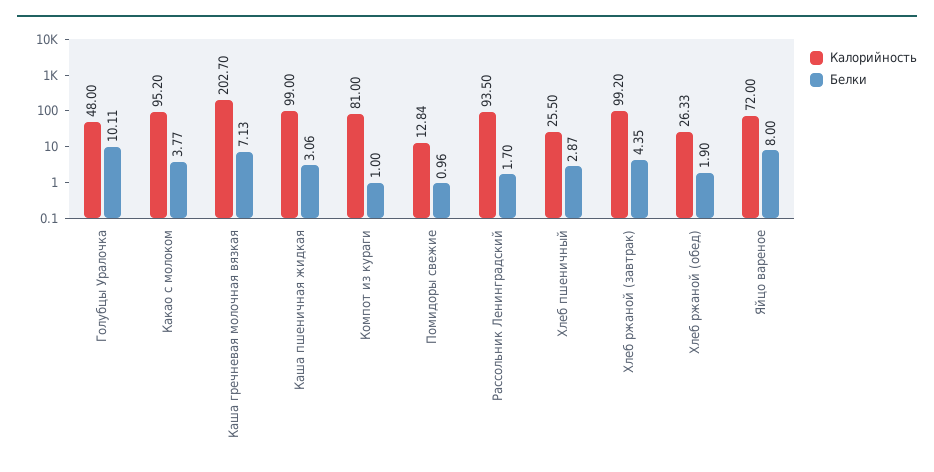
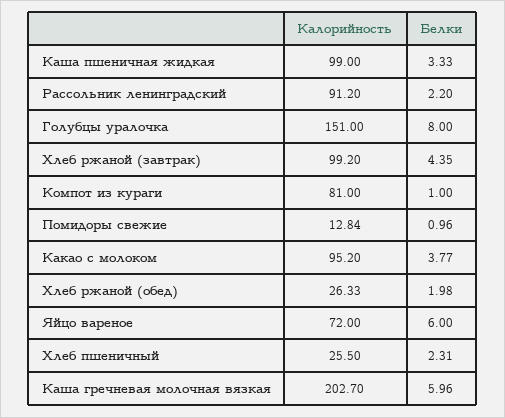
  {
    "Калорийность": {
-     "Голубцы Уралочка": 48,
+     "Голубцы Уралочка": 151,
      "Какао с молоком": 95.2,
      "Каша гречневая молочная вязкая": 202.7,
      "Каша пшеничная жидкая": 99,
      "Компот из кураги": 81,
      "Помидоры свежие": 12.84,
-     "Рассольник Ленинградский": 93.5,
+     "Рассольник Ленинградский": 91.2,
      "Хлеб пшеничный": 25.5,
      "Хлеб ржаной (завтрак)": 99.2,
      "Хлеб ржаной (обед)": 26.33,
      "Яйцо вареное": 72
    },
    "Белки": {
-     "Голубцы Уралочка": 10.11,
+     "Голубцы Уралочка": 8,
      "Какао с молоком": 3.77,
-     "Каша гречневая молочная вязкая": 7.13,
+     "Каша гречневая молочная вязкая": 5.96,
-     "Каша пшеничная жидкая": 3.06,
+     "Каша пшеничная жидкая": 3.33,
      "Компот из кураги": 1,
      "Помидоры свежие": 0.96,
-     "Рассольник Ленинградский": 1.7,
+     "Рассольник Ленинградский": 2.2,
-     "Хлеб пшеничный": 2.87,
+     "Хлеб пшеничный": 2.31,
      "Хлеб ржаной (завтрак)": 4.35,
-     "Хлеб ржаной (обед)": 1.9,
+     "Хлеб ржаной (обед)": 1.98,
-     "Яйцо вареное": 8
+     "Яйцо вареное": 6
    }
  }

